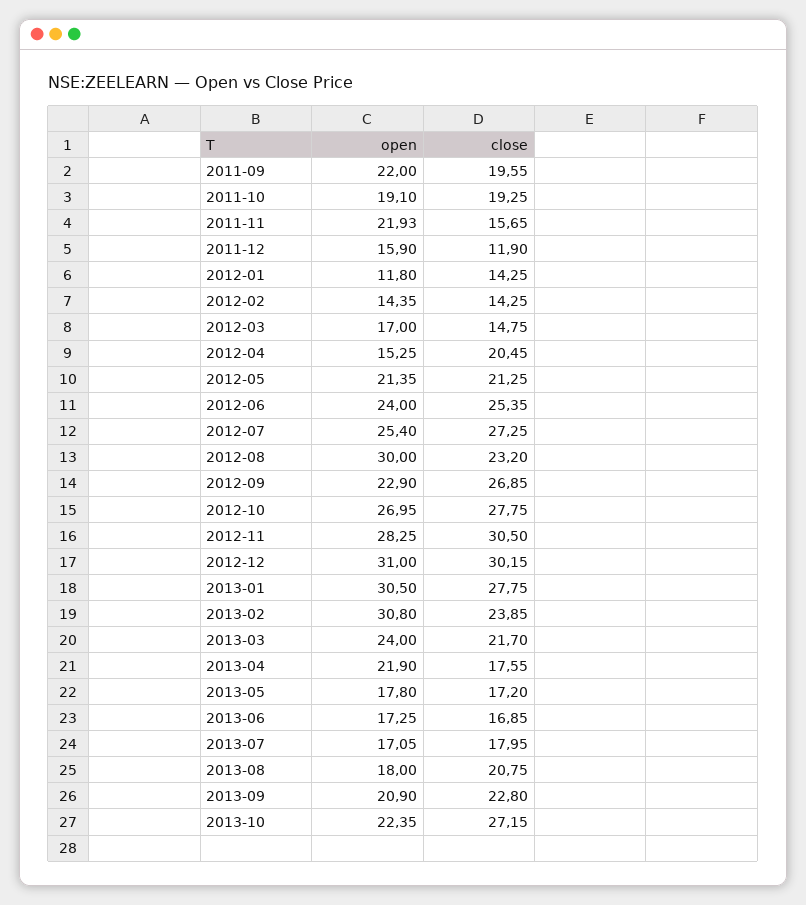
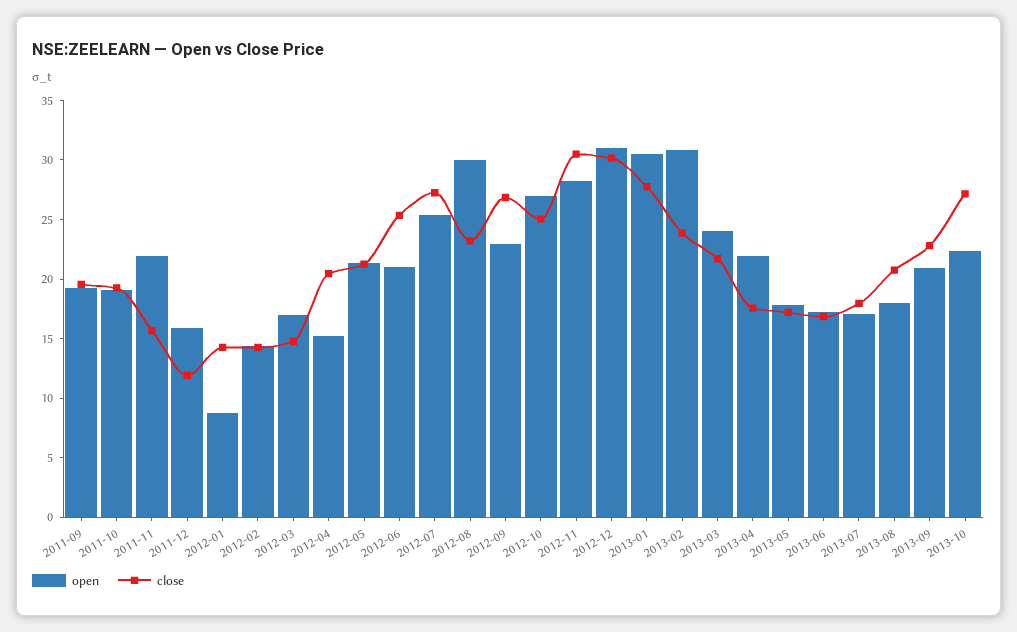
  {
    "open": {
-     "2011-09": 22,
+     "2011-09": 19,
      "2011-10": 19.1,
      "2011-11": 21.93,
      "2011-12": 15.9,
-     "2012-01": 11.8,
+     "2012-01": 9,
      "2012-02": 14.35,
      "2012-03": 17,
      "2012-04": 15.25,
      "2012-05": 21.35,
-     "2012-06": 24,
+     "2012-06": 21,
      "2012-07": 25.4,
      "2012-08": 30,
      "2012-09": 22.9,
      "2012-10": 26.95,
      "2012-11": 28.25,
      "2012-12": 31,
      "2013-01": 30.5,
      "2013-02": 30.8,
      "2013-03": 24,
      "2013-04": 21.9,
      "2013-05": 17.8,
      "2013-06": 17.25,
      "2013-07": 17.05,
      "2013-08": 18,
      "2013-09": 20.9,
      "2013-10": 22.35
    },
    "close": {
      "2011-09": 19.55,
      "2011-10": 19.25,
      "2011-11": 15.65,
      "2011-12": 11.9,
      "2012-01": 14.25,
      "2012-02": 14.25,
      "2012-03": 14.75,
      "2012-04": 20.45,
      "2012-05": 21.25,
      "2012-06": 25.35,
      "2012-07": 27.25,
      "2012-08": 23.2,
      "2012-09": 26.85,
-     "2012-10": 27.75,
+     "2012-10": 25,
      "2012-11": 30.5,
      "2012-12": 30.15,
      "2013-01": 27.75,
      "2013-02": 23.85,
      "2013-03": 21.7,
      "2013-04": 17.55,
      "2013-05": 17.2,
      "2013-06": 16.85,
      "2013-07": 17.95,
      "2013-08": 20.75,
      "2013-09": 22.8,
      "2013-10": 27.15
    }
  }

